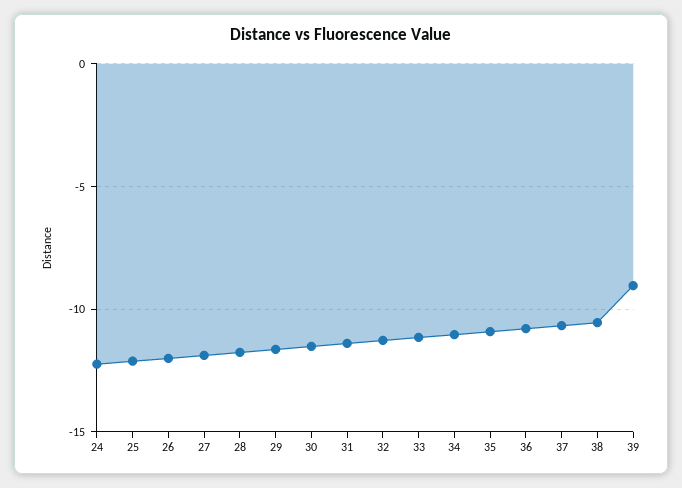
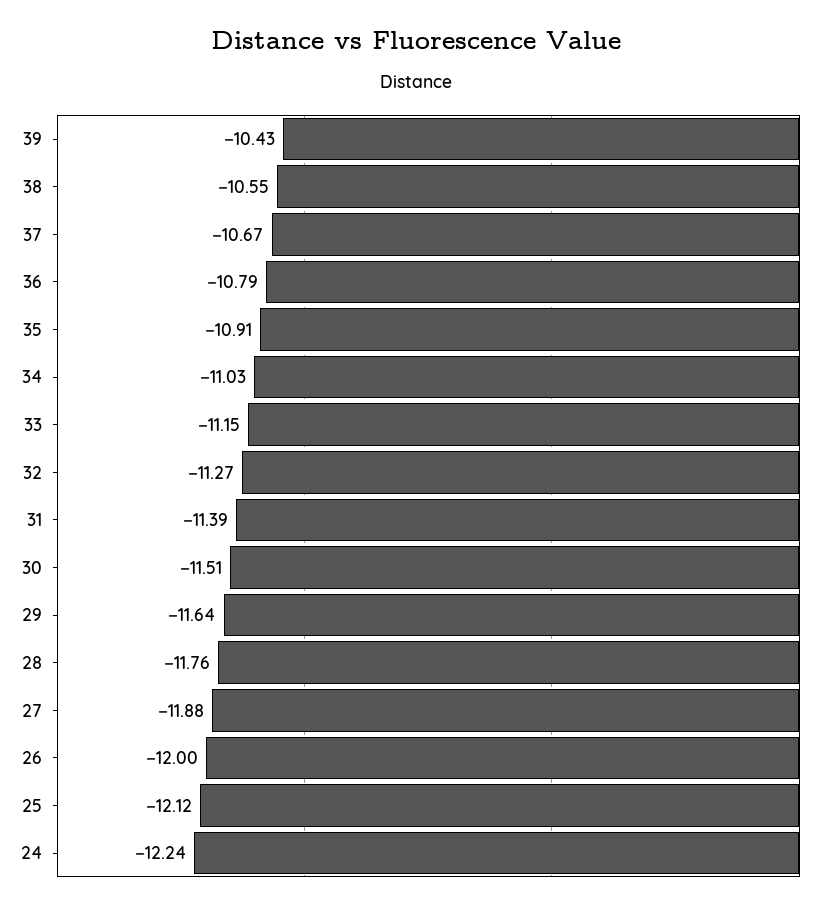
  {
    "24": -12.24,
    "25": -12.12,
    "26": -12,
    "27": -11.88,
    "28": -11.76,
    "29": -11.64,
    "30": -11.51,
    "31": -11.39,
    "32": -11.27,
    "33": -11.15,
    "34": -11.03,
    "35": -10.91,
    "36": -10.79,
    "37": -10.67,
    "38": -10.55,
-   "39": -9
+   "39": -10.43
  }

